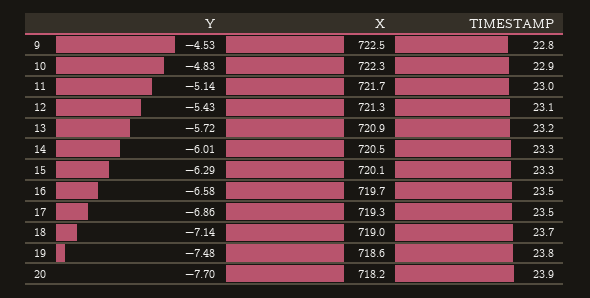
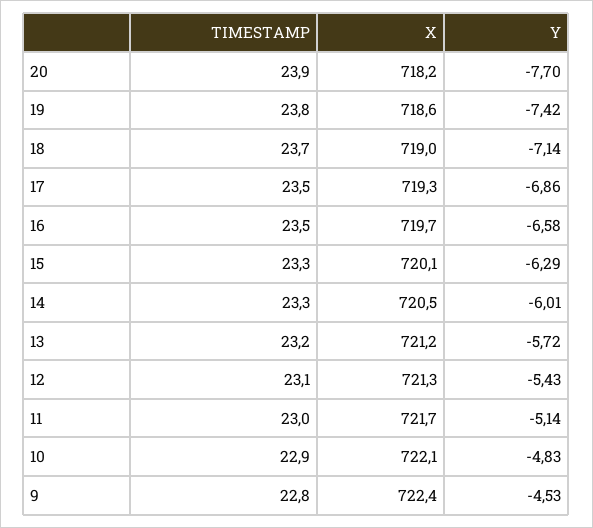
  {
    "Y": {
      "9": -4.53,
      "10": -4.83,
      "11": -5.14,
      "12": -5.43,
      "13": -5.72,
      "14": -6.01,
      "15": -6.29,
      "16": -6.58,
      "17": -6.86,
      "18": -7.14,
-     "19": -7.48,
+     "19": -7.42,
      "20": -7.7
    },
    "X": {
-     "9": 722.5,
+     "9": 722.4,
-     "10": 722.3,
+     "10": 722.1,
      "11": 721.7,
      "12": 721.3,
-     "13": 720.9,
+     "13": 721.2,
      "14": 720.5,
      "15": 720.1,
      "16": 719.7,
      "17": 719.3,
      "18": 719,
      "19": 718.6,
      "20": 718.2
    },
    "TIMESTAMP": {
      "9": 22.8,
      "10": 22.9,
      "11": 23,
      "12": 23.1,
      "13": 23.2,
      "14": 23.3,
      "15": 23.3,
      "16": 23.5,
      "17": 23.5,
      "18": 23.7,
      "19": 23.8,
      "20": 23.9
    }
  }

